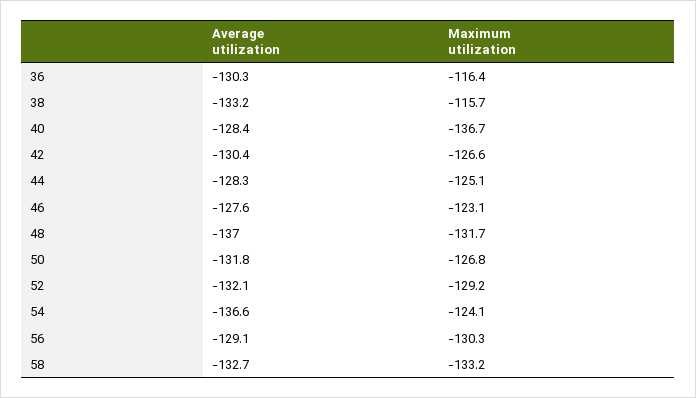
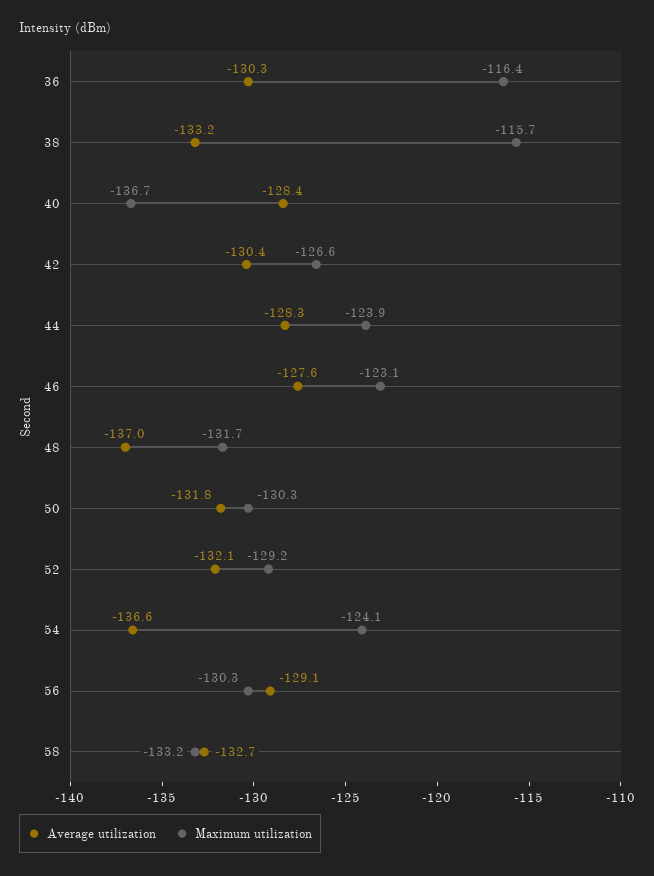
  {
    "Average utilization": {
      "36": -130.3,
      "38": -133.2,
      "40": -128.4,
      "42": -130.4,
      "44": -128.3,
      "46": -127.6,
      "48": -137,
      "50": -131.8,
      "52": -132.1,
      "54": -136.6,
      "56": -129.1,
      "58": -132.7
    },
    "Maximum utilization": {
      "36": -116.4,
      "38": -115.7,
      "40": -136.7,
      "42": -126.6,
-     "44": -125.1,
+     "44": -123.9,
      "46": -123.1,
      "48": -131.7,
-     "50": -126.8,
+     "50": -130.3,
      "52": -129.2,
      "54": -124.1,
      "56": -130.3,
      "58": -133.2
    }
  }

